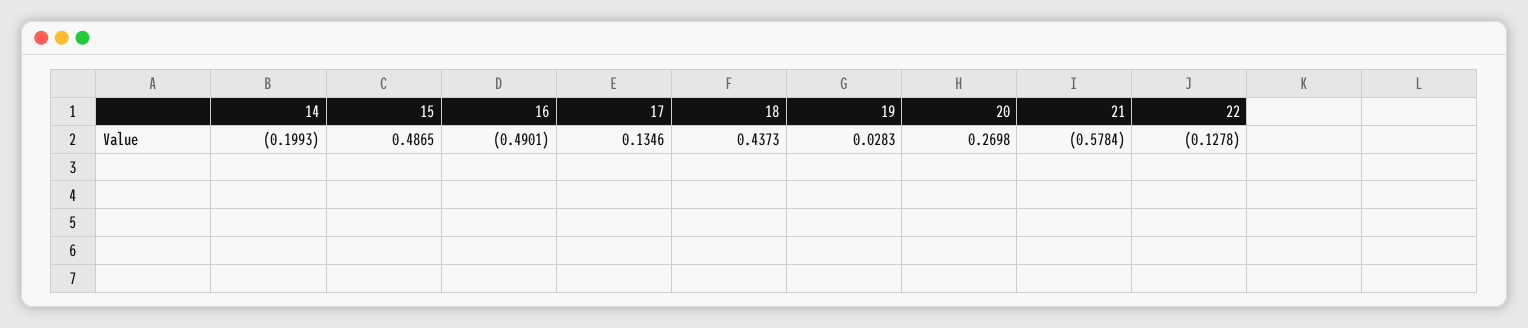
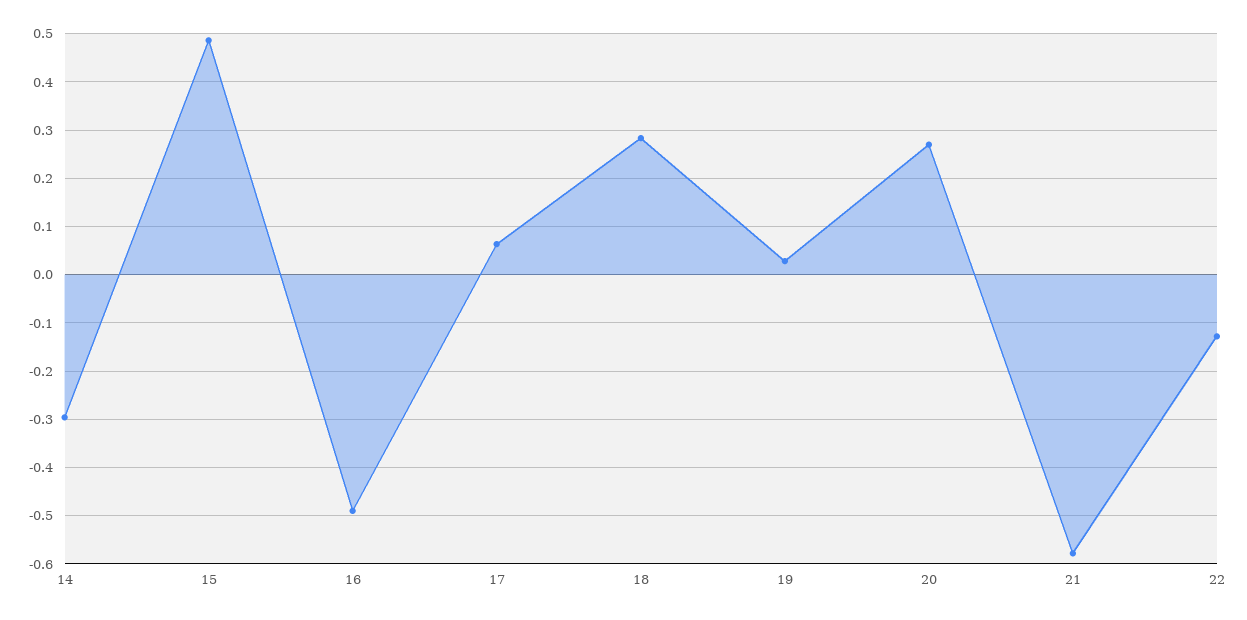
  {
-   "14": -0.1993,
+   "14": -0.3,
    "15": 0.4865,
    "16": -0.4901,
-   "17": 0.1346,
+   "17": 0.06,
-   "18": 0.4373,
+   "18": 0.28,
    "19": 0.0283,
    "20": 0.2698,
    "21": -0.5784,
    "22": -0.1278
  }

